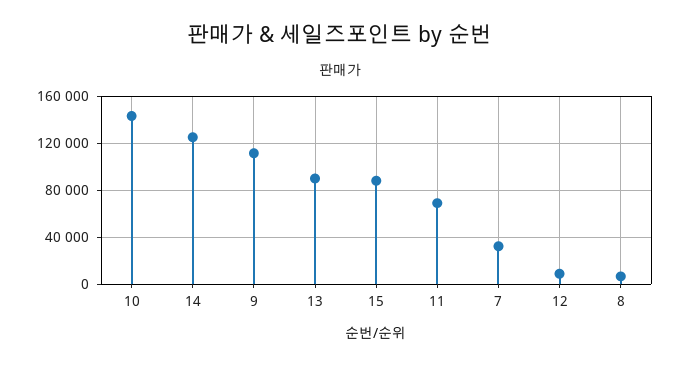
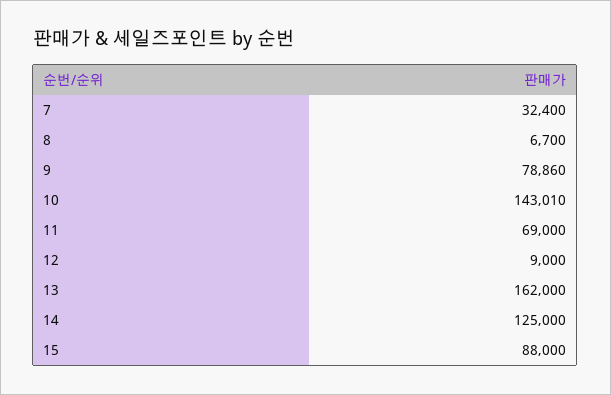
  {
    "10": 143010,
    "14": 125000,
-   "9": 110000,
+   "9": 78860,
-   "13": 90000,
+   "13": 162000,
    "15": 88000,
    "11": 69000,
    "7": 32400,
    "12": 9000,
    "8": 6700
  }

